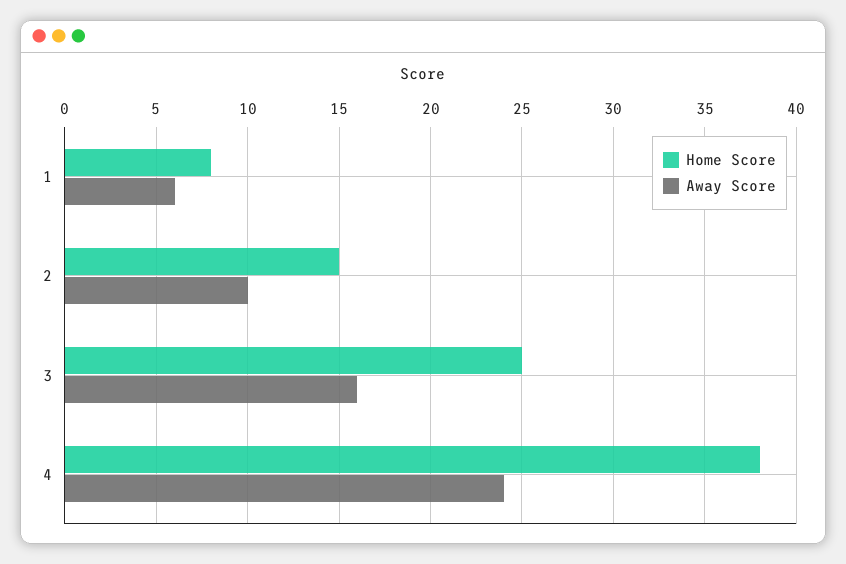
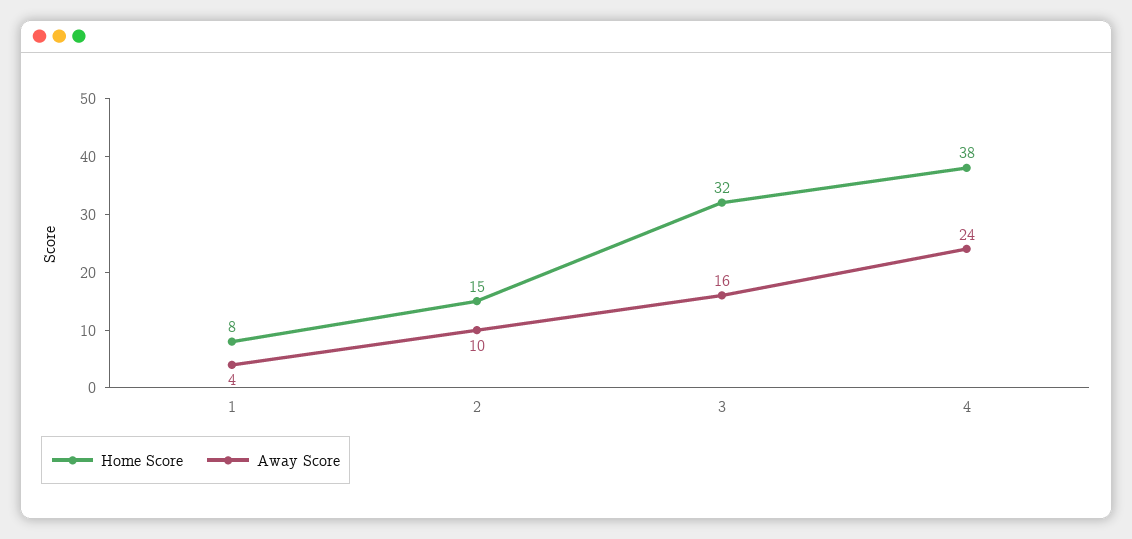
  {
    "Home Score": {
      "1": 8,
      "2": 15,
-     "3": 25,
+     "3": 32,
      "4": 38
    },
    "Away Score": {
-     "1": 6,
+     "1": 4,
      "2": 10,
      "3": 16,
      "4": 24
    }
  }

